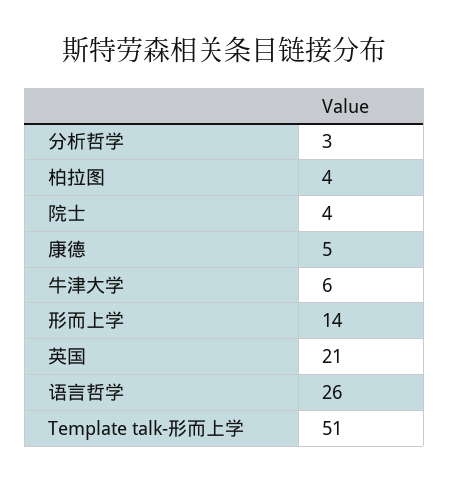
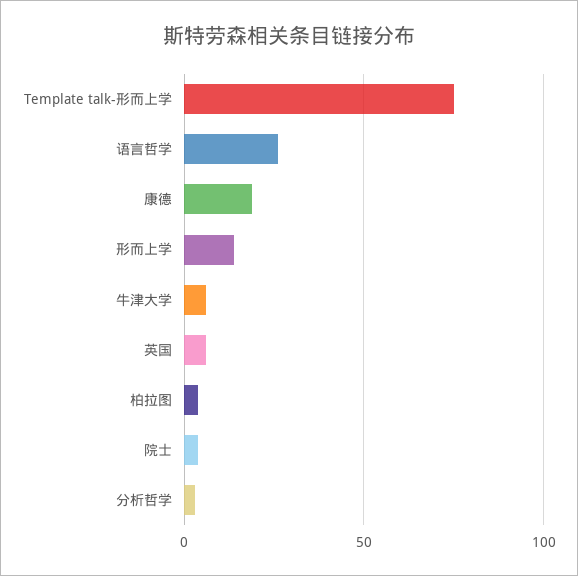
  {
    "分析哲学": 3,
    "柏拉图": 4,
    "院士": 4,
-   "康德": 5,
+   "康德": 20,
    "牛津大学": 6,
    "形而上学": 14,
-   "英国": 21,
+   "英国": 5,
    "语言哲学": 26,
-   "Template talk-形而上学": 51
+   "Template talk-形而上学": 75
  }

